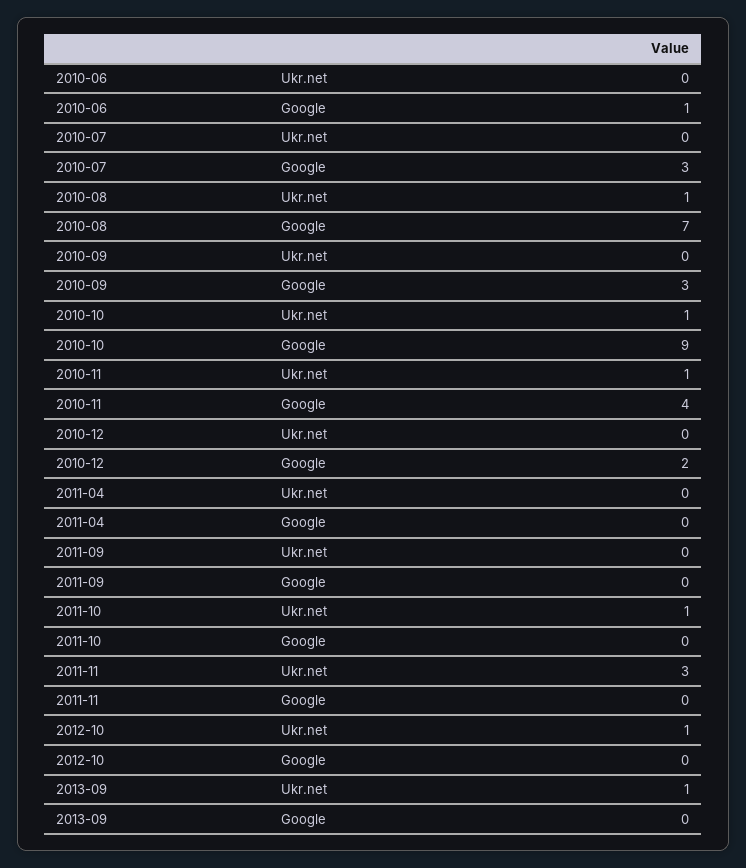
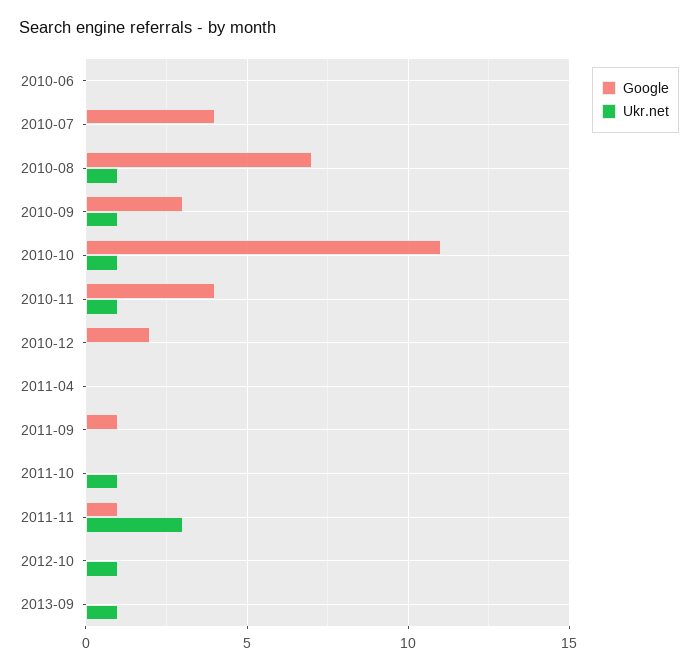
  {
    "Ukr.net": {
      "2010-06": 0,
      "2010-07": 0,
      "2010-08": 1,
-     "2010-09": 0,
+     "2010-09": 1,
      "2010-10": 1,
      "2010-11": 1,
      "2010-12": 0,
      "2011-04": 0,
      "2011-09": 0,
      "2011-10": 1,
      "2011-11": 3,
      "2012-10": 1,
      "2013-09": 1
    },
    "Google": {
-     "2010-06": 1,
+     "2010-06": 0,
-     "2010-07": 3,
+     "2010-07": 4,
      "2010-08": 7,
      "2010-09": 3,
-     "2010-10": 9,
+     "2010-10": 11,
      "2010-11": 4,
      "2010-12": 2,
      "2011-04": 0,
-     "2011-09": 0,
+     "2011-09": 1,
      "2011-10": 0,
-     "2011-11": 0,
+     "2011-11": 1,
      "2012-10": 0,
      "2013-09": 0
    }
  }

